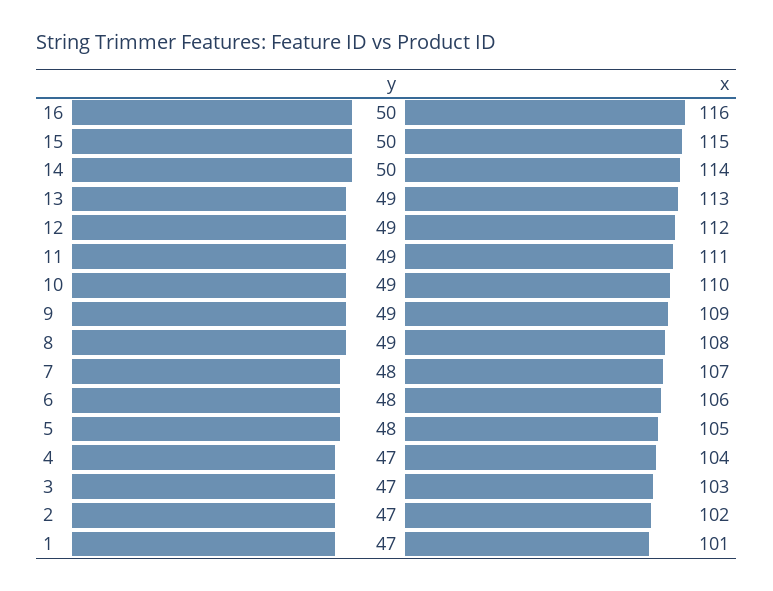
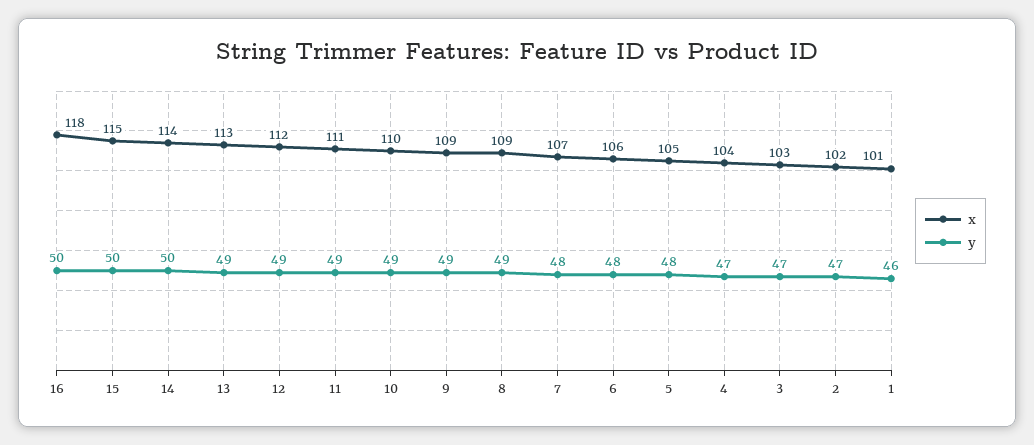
  {
    "y": {
      "16": 50,
      "15": 50,
      "14": 50,
      "13": 49,
      "12": 49,
      "11": 49,
      "10": 49,
      "9": 49,
      "8": 49,
      "7": 48,
      "6": 48,
      "5": 48,
      "4": 47,
      "3": 47,
      "2": 47,
-     "1": 47
+     "1": 46
    },
    "x": {
-     "16": 116,
+     "16": 118,
      "15": 115,
      "14": 114,
      "13": 113,
      "12": 112,
      "11": 111,
      "10": 110,
      "9": 109,
-     "8": 108,
+     "8": 109,
      "7": 107,
      "6": 106,
      "5": 105,
      "4": 104,
      "3": 103,
      "2": 102,
      "1": 101
    }
  }

